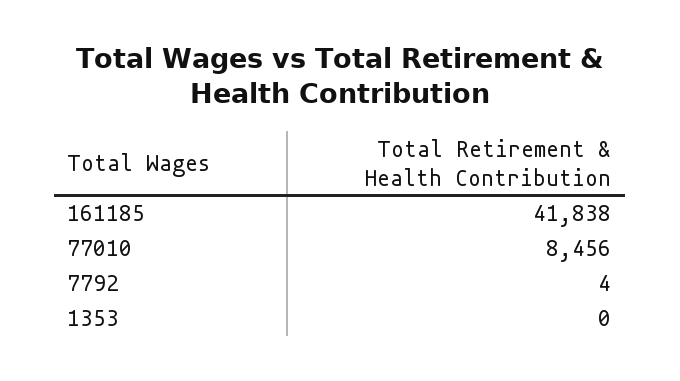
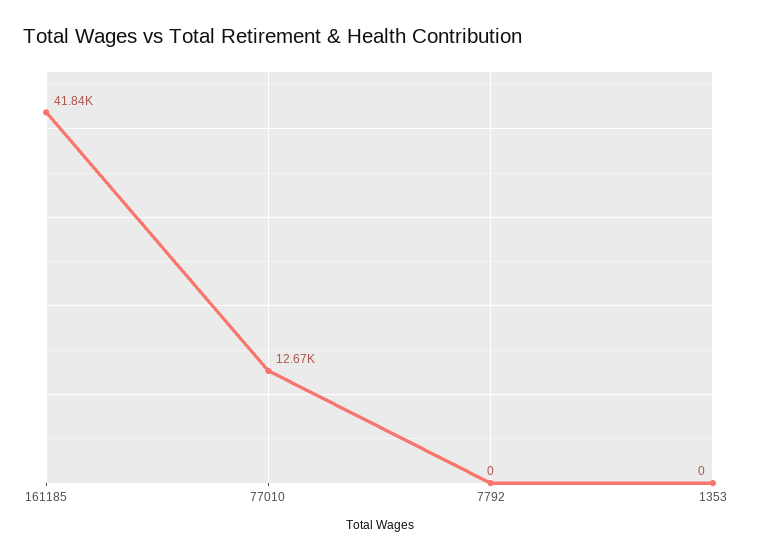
  {
    "161185": 41838,
-   "77010": 8456,
+   "77010": 12670,
-   "7792": 4,
+   "7792": 0,
    "1353": 0
  }

